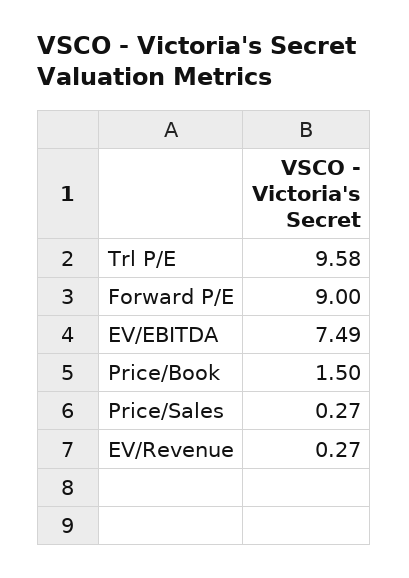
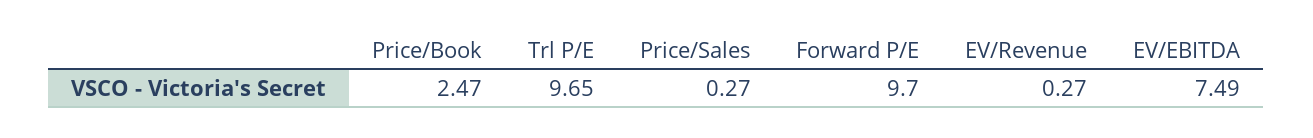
  {
-   "Trl P/E": 9.58,
+   "Trl P/E": 9.65,
-   "Forward P/E": 9,
+   "Forward P/E": 9.7,
    "EV/EBITDA": 7.49,
-   "Price/Book": 1.5,
+   "Price/Book": 2.47,
    "Price/Sales": 0.27,
    "EV/Revenue": 0.27
  }

